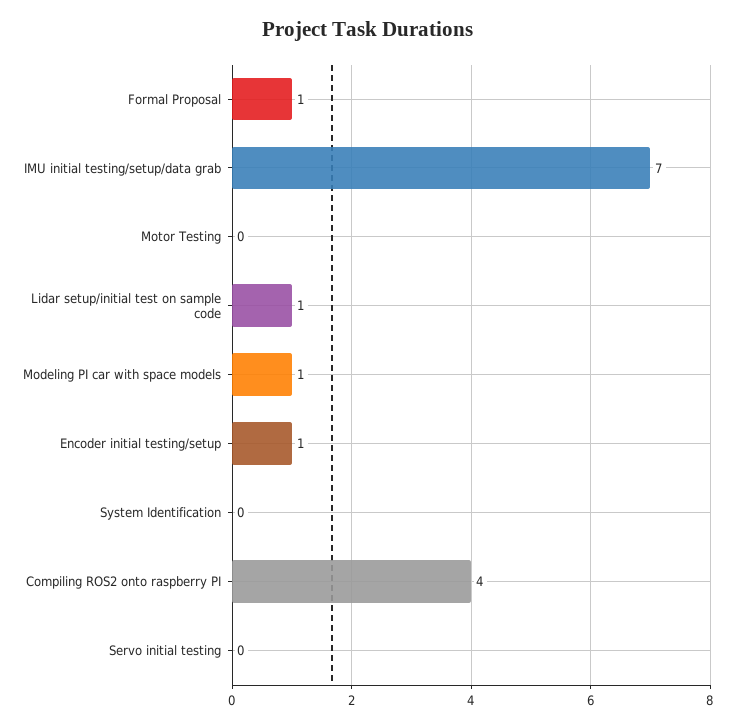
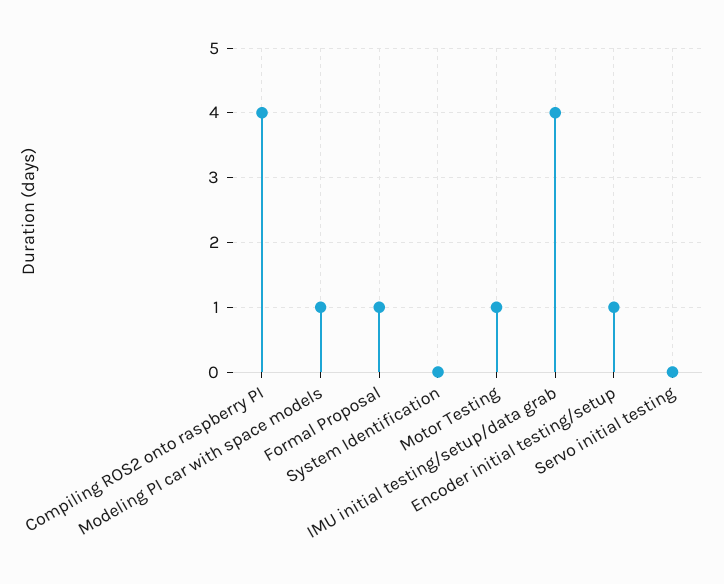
  {
    "Formal Proposal": 1,
-   "IMU initial testing/setup/data grab": 7,
+   "IMU initial testing/setup/data grab": 4,
-   "Motor Testing": 0,
+   "Motor Testing": 1,
-   "Lidar setup/initial test on sample code": 1,
    "Modeling PI car with space models": 1,
    "Encoder initial testing/setup": 1,
    "System Identification": 0,
    "Compiling ROS2 onto raspberry PI": 4,
    "Servo initial testing": 0
  }

